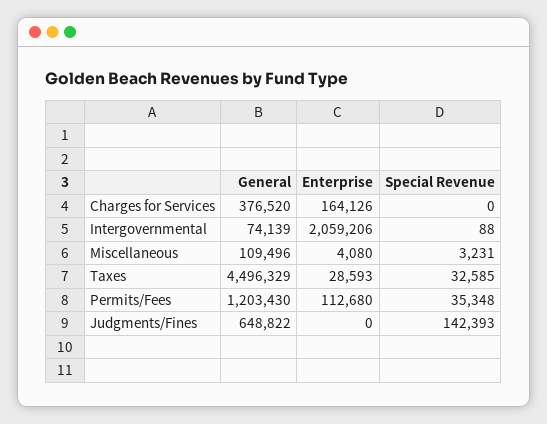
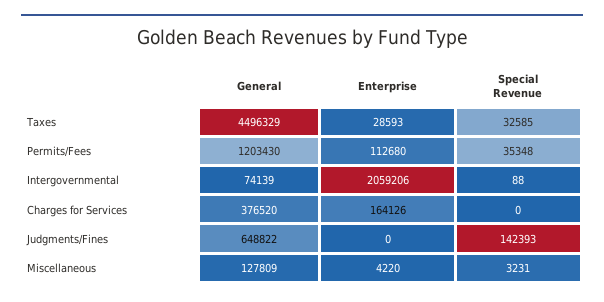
  {
    "General": {
      "Charges for Services": 376520,
      "Intergovernmental": 74139,
-     "Miscellaneous": 109496,
+     "Miscellaneous": 127809,
      "Taxes": 4496329,
      "Permits/Fees": 1203430,
      "Judgments/Fines": 648822
    },
    "Enterprise": {
      "Charges for Services": 164126,
      "Intergovernmental": 2059206,
-     "Miscellaneous": 4080,
+     "Miscellaneous": 4220,
      "Taxes": 28593,
      "Permits/Fees": 112680,
      "Judgments/Fines": 0
    },
    "Special Revenue": {
      "Charges for Services": 0,
      "Intergovernmental": 88,
      "Miscellaneous": 3231,
      "Taxes": 32585,
      "Permits/Fees": 35348,
      "Judgments/Fines": 142393
    }
  }

